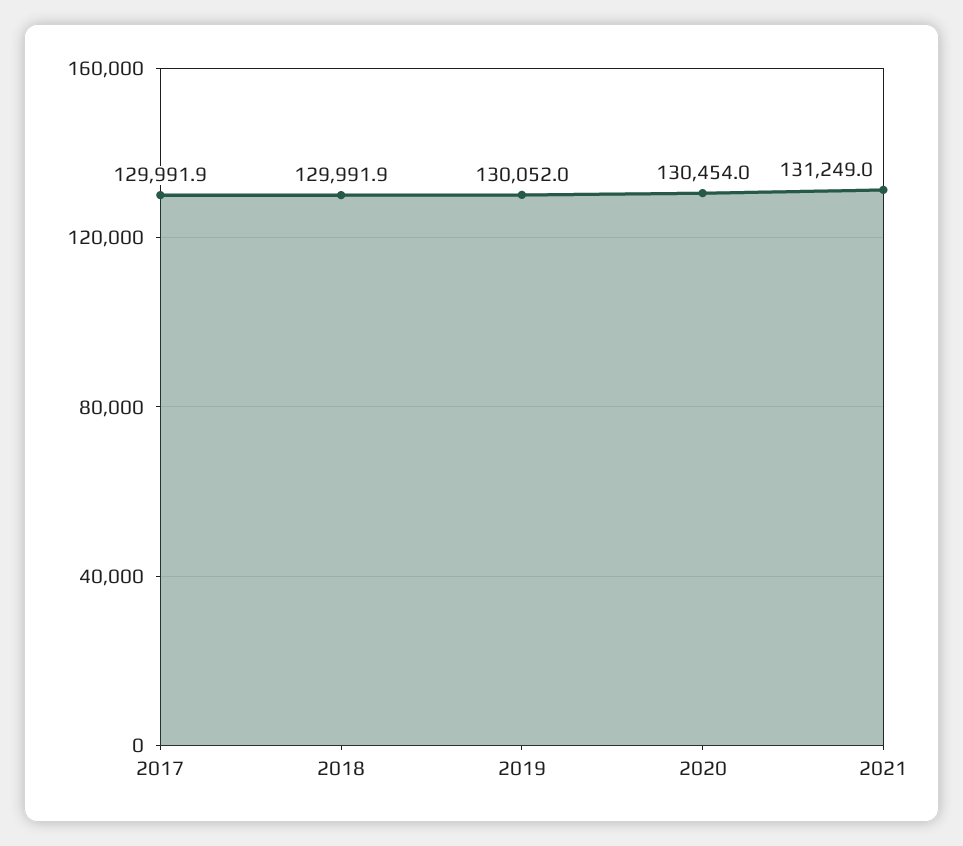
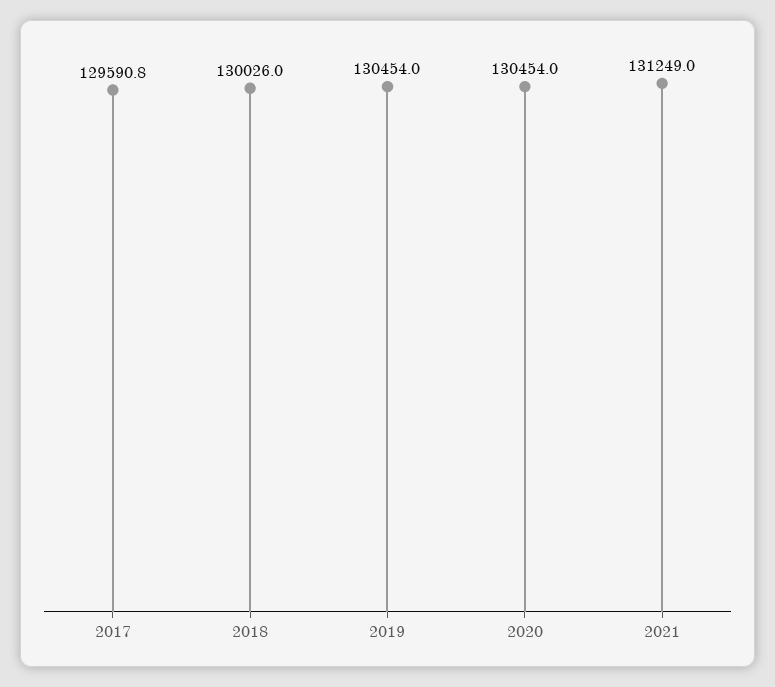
  {
-   "2017": 129991.9,
+   "2017": 129590.8,
-   "2018": 129991.9,
+   "2018": 130026,
-   "2019": 130052,
+   "2019": 130454,
    "2020": 130454,
    "2021": 131249
  }

